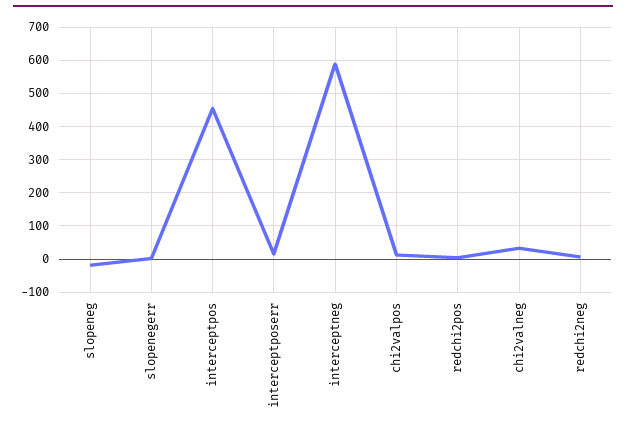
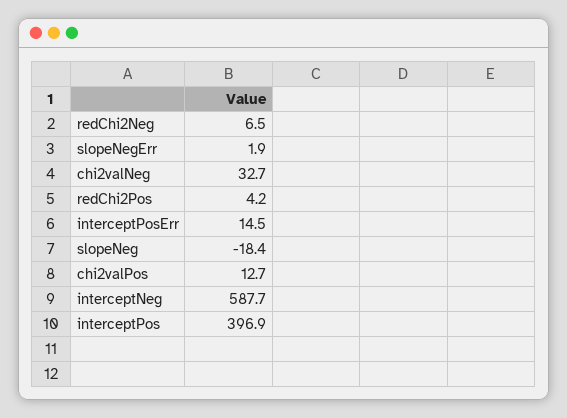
  {
    "slopeneg": -18.4,
    "slopenegerr": 1.9,
-   "interceptpos": 460,
+   "interceptpos": 396.9,
    "interceptposerr": 14.5,
    "interceptneg": 587.7,
    "chi2valpos": 12.7,
    "redchi2pos": 4.2,
    "chi2valneg": 32.7,
    "redchi2neg": 6.5
  }

